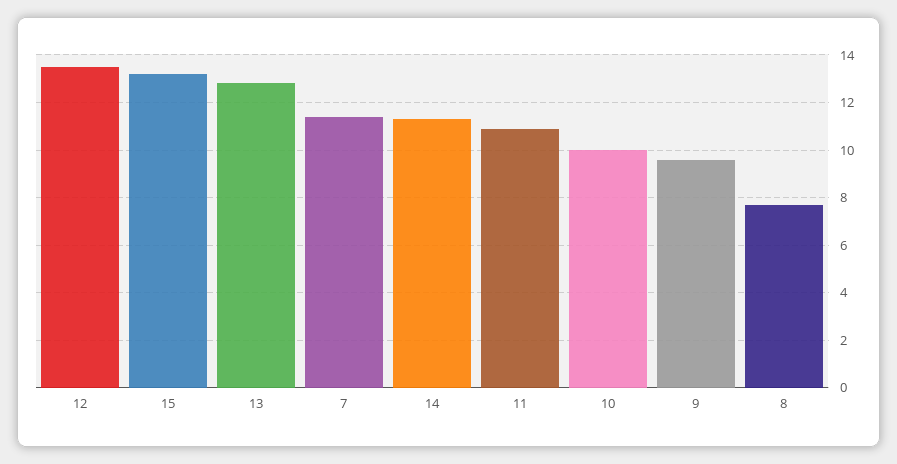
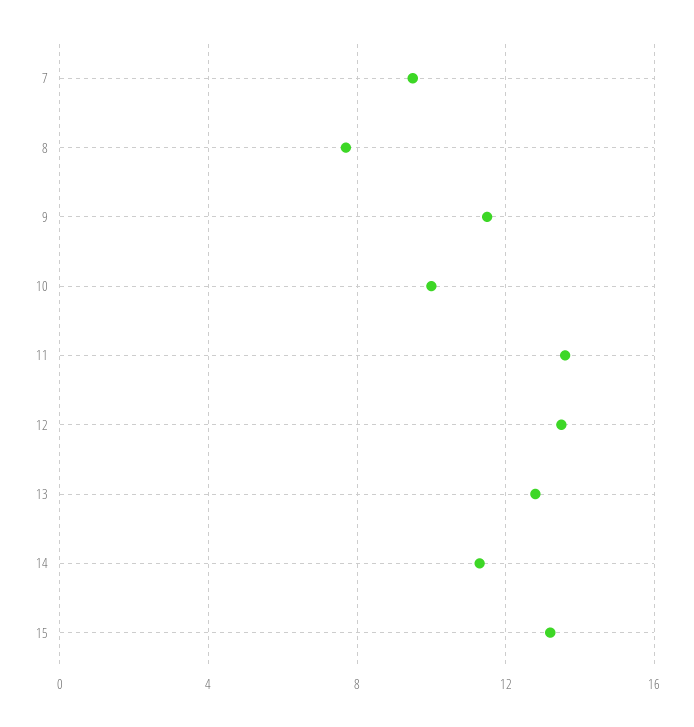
  {
    "12": 13.5,
    "15": 13,
    "13": 13,
-   "7": 11.5,
+   "7": 9.5,
    "14": 11.5,
-   "11": 11,
+   "11": 13.5,
    "10": 10,
-   "9": 9.5,
+   "9": 11.5,
    "8": 7.5
  }

